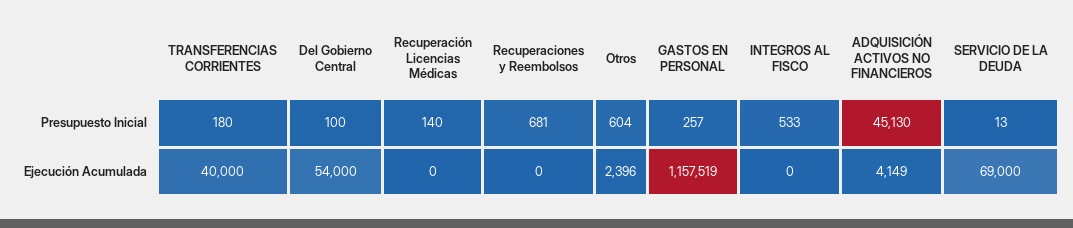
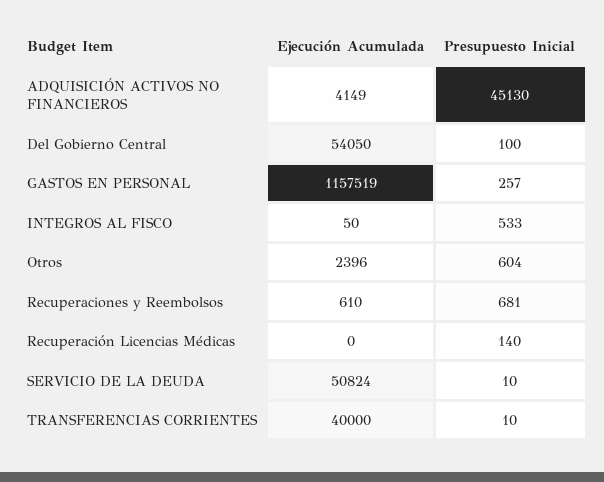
  {
    "TRANSFERENCIAS CORRIENTES": {
-     "Presupuesto Inicial": 180,
+     "Presupuesto Inicial": 10,
      "Ejecución Acumulada": 40000
    },
    "Del Gobierno Central": {
      "Presupuesto Inicial": 100,
-     "Ejecución Acumulada": 54000
+     "Ejecución Acumulada": 54050
    },
    "Recuperación Licencias Médicas": {
      "Presupuesto Inicial": 140,
      "Ejecución Acumulada": 0
    },
    "Recuperaciones y Reembolsos": {
      "Presupuesto Inicial": 681,
-     "Ejecución Acumulada": 0
+     "Ejecución Acumulada": 610
    },
    "Otros": {
      "Presupuesto Inicial": 604,
      "Ejecución Acumulada": 2396
    },
    "GASTOS EN PERSONAL": {
      "Presupuesto Inicial": 257,
      "Ejecución Acumulada": 1157519
    },
    "INTEGROS AL FISCO": {
      "Presupuesto Inicial": 533,
-     "Ejecución Acumulada": 0
+     "Ejecución Acumulada": 50
    },
    "ADQUISICIÓN ACTIVOS NO FINANCIEROS": {
      "Presupuesto Inicial": 45130,
      "Ejecución Acumulada": 4149
    },
    "SERVICIO DE LA DEUDA": {
-     "Presupuesto Inicial": 13,
+     "Presupuesto Inicial": 10,
-     "Ejecución Acumulada": 69000
+     "Ejecución Acumulada": 50824
    }
  }

